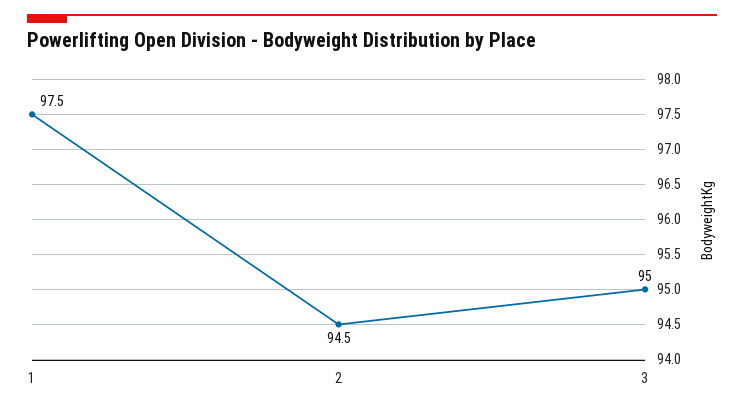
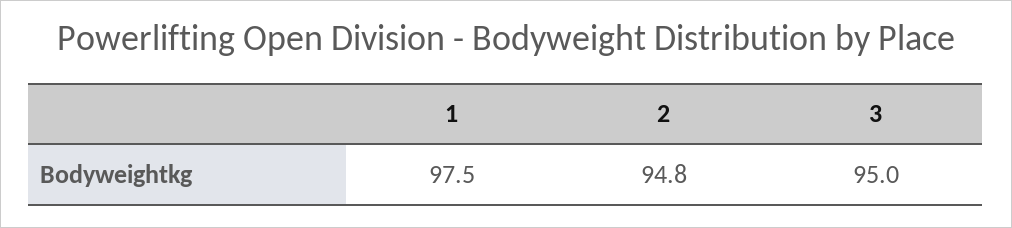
  {
    "1": 97.5,
-   "2": 94.5,
+   "2": 94.8,
    "3": 95
  }

